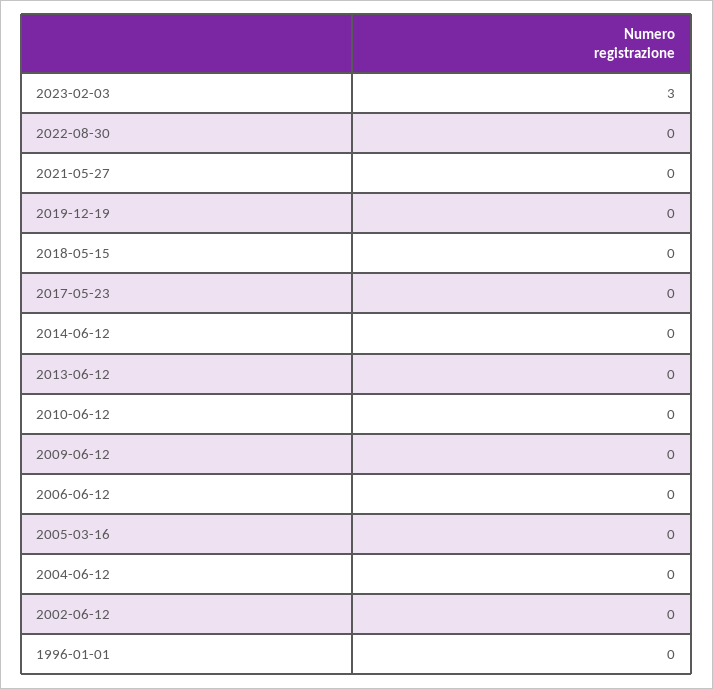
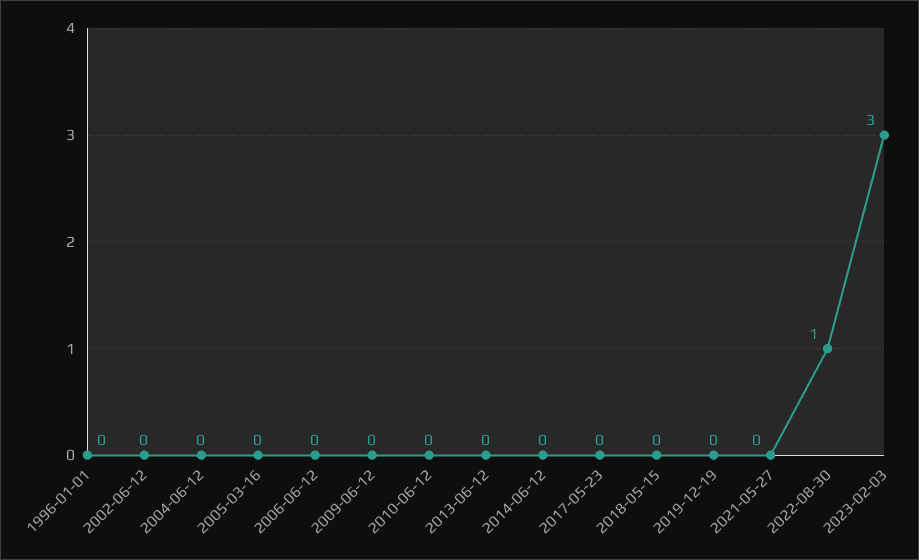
  {
    "2023-02-03": 3,
-   "2022-08-30": 0,
+   "2022-08-30": 1,
    "2021-05-27": 0,
    "2019-12-19": 0,
    "2018-05-15": 0,
    "2017-05-23": 0,
    "2014-06-12": 0,
    "2013-06-12": 0,
    "2010-06-12": 0,
    "2009-06-12": 0,
    "2006-06-12": 0,
    "2005-03-16": 0,
    "2004-06-12": 0,
    "2002-06-12": 0,
    "1996-01-01": 0
  }

